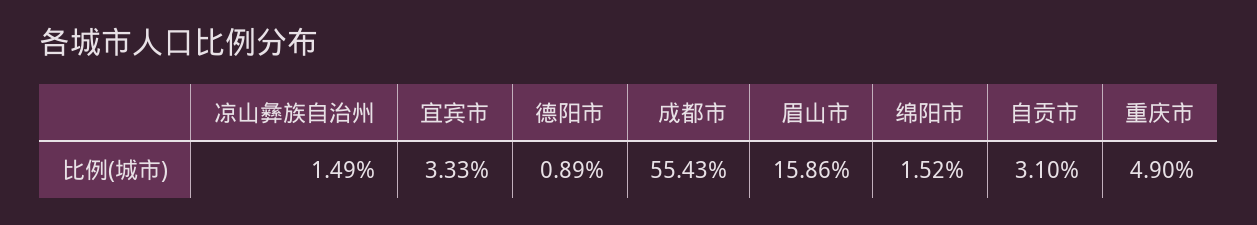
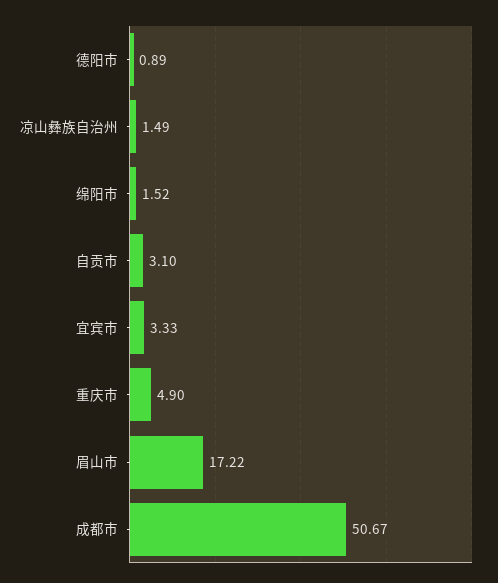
  {
    "凉山彝族自治州": 1.49,
    "宜宾市": 3.33,
    "德阳市": 0.89,
-   "成都市": 55.43,
+   "成都市": 50.67,
-   "眉山市": 15.86,
+   "眉山市": 17.22,
    "绵阳市": 1.52,
    "自贡市": 3.1,
    "重庆市": 4.9
  }

